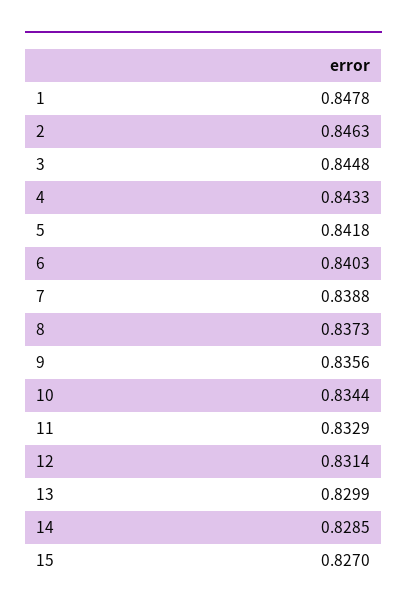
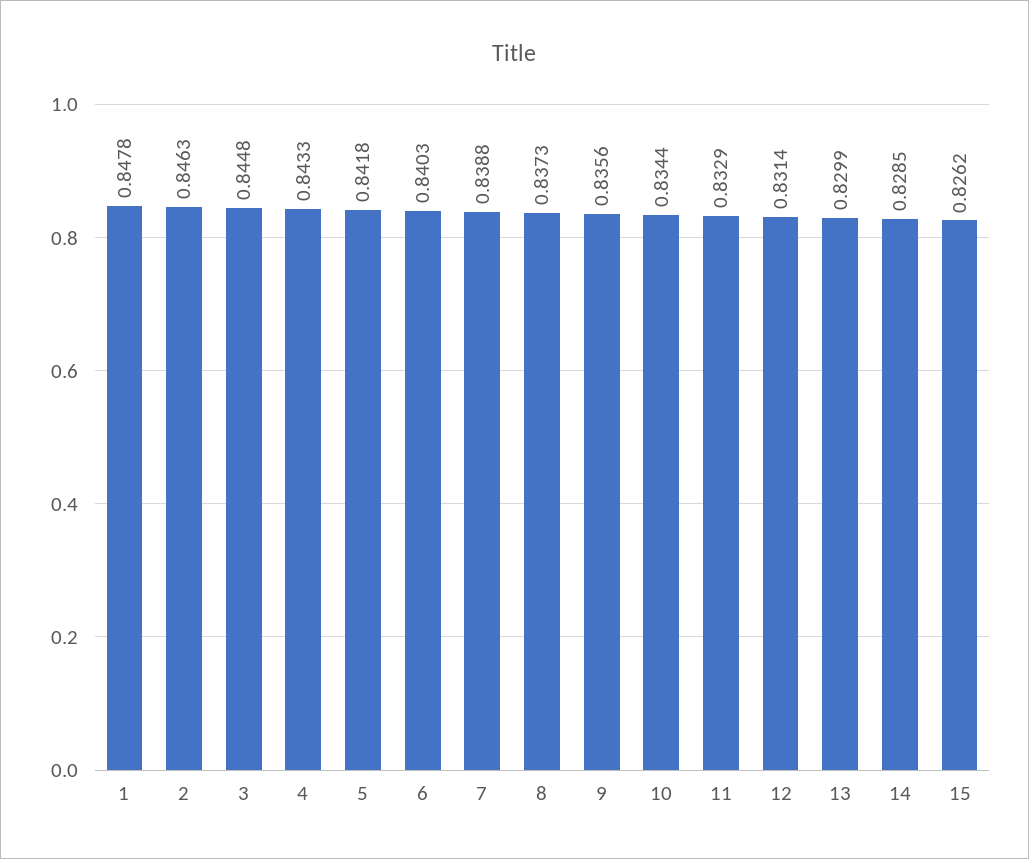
  {
    "1": 0.8478,
    "2": 0.8463,
    "3": 0.8448,
    "4": 0.8433,
    "5": 0.8418,
    "6": 0.8403,
    "7": 0.8388,
    "8": 0.8373,
    "9": 0.8356,
    "10": 0.8344,
    "11": 0.8329,
    "12": 0.8314,
    "13": 0.8299,
    "14": 0.8285,
-   "15": 0.827
+   "15": 0.8262
  }

